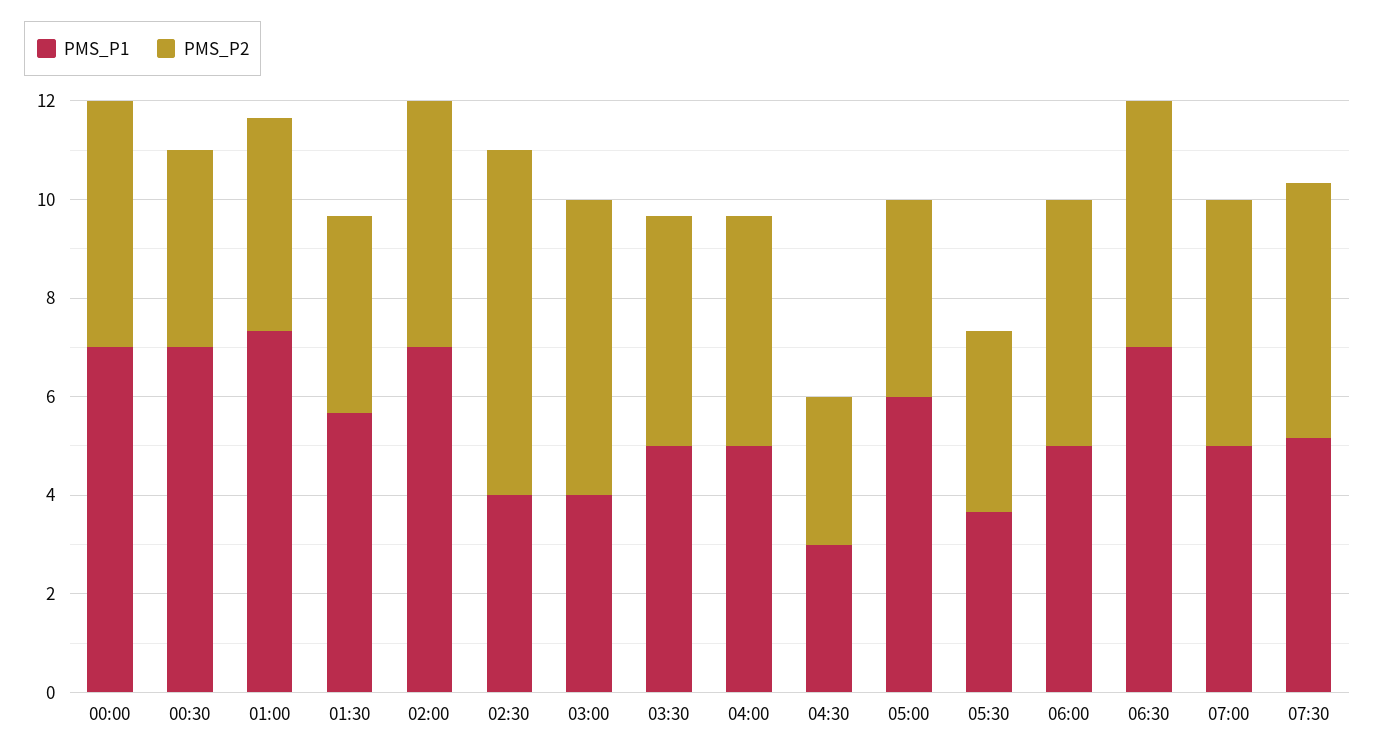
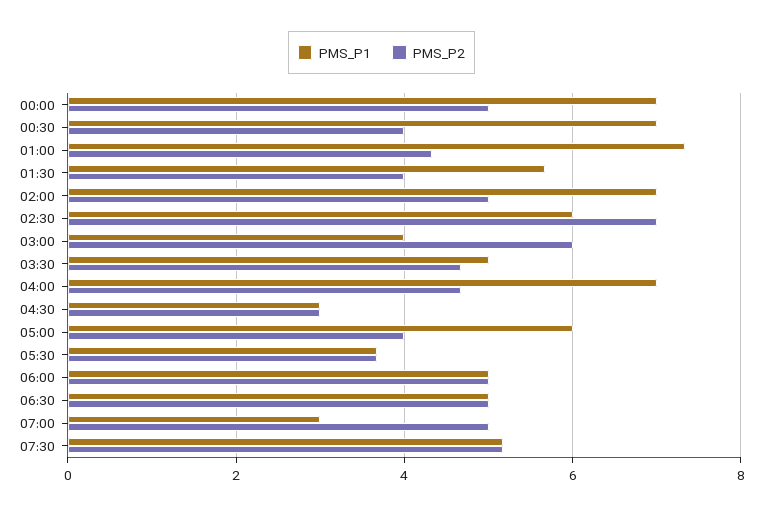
  {
    "PMS_P1": {
      "00:00": 7,
      "00:30": 7,
      "01:00": 7.4,
      "01:30": 5.6,
      "02:00": 7,
-     "02:30": 4,
+     "02:30": 6,
      "03:00": 4,
      "03:30": 5,
-     "04:00": 5,
+     "04:00": 7,
      "04:30": 3,
      "05:00": 6,
      "05:30": 3.6,
      "06:00": 5,
-     "06:30": 7,
+     "06:30": 5,
-     "07:00": 5,
+     "07:00": 3,
      "07:30": 5.2
    },
    "PMS_P2": {
      "00:00": 5,
      "00:30": 4,
      "01:00": 4.4,
      "01:30": 4,
      "02:00": 5,
      "02:30": 7,
      "03:00": 6,
      "03:30": 4.6,
      "04:00": 4.6,
      "04:30": 3,
      "05:00": 4,
      "05:30": 3.6,
      "06:00": 5,
      "06:30": 5,
      "07:00": 5,
      "07:30": 5.2
    }
  }

